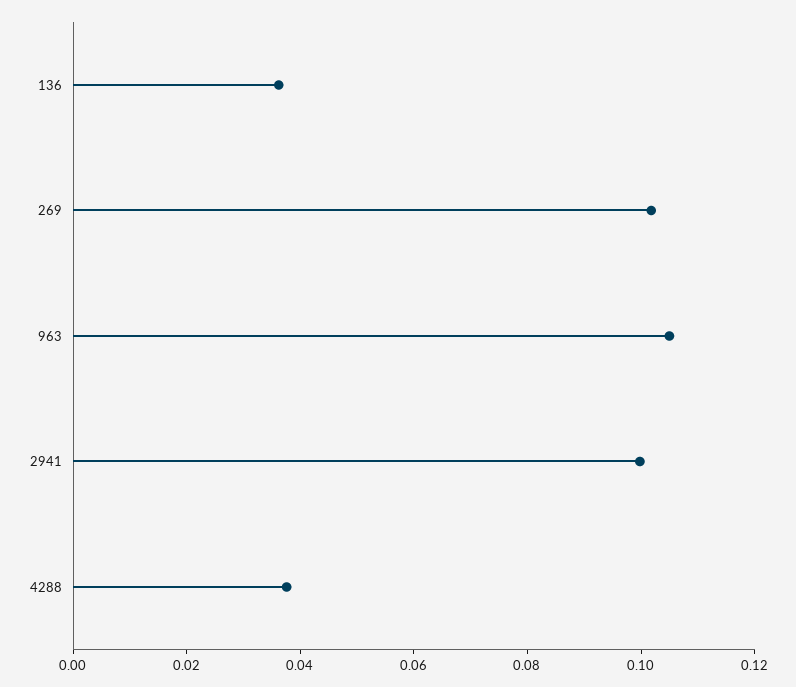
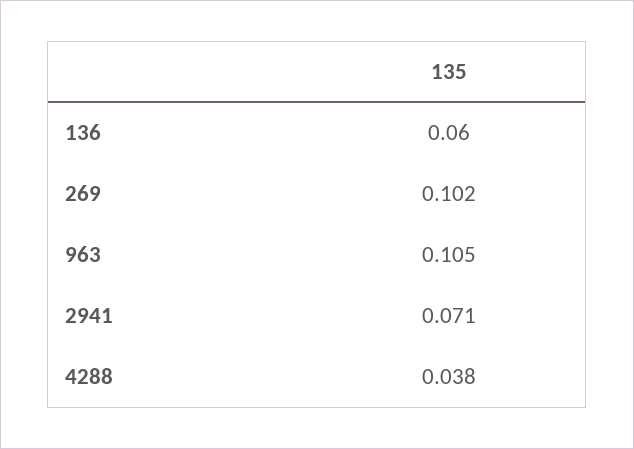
  {
-   "136": 0.035,
+   "136": 0.06,
    "269": 0.102,
    "963": 0.105,
-   "2941": 0.1,
+   "2941": 0.071,
    "4288": 0.038
  }

